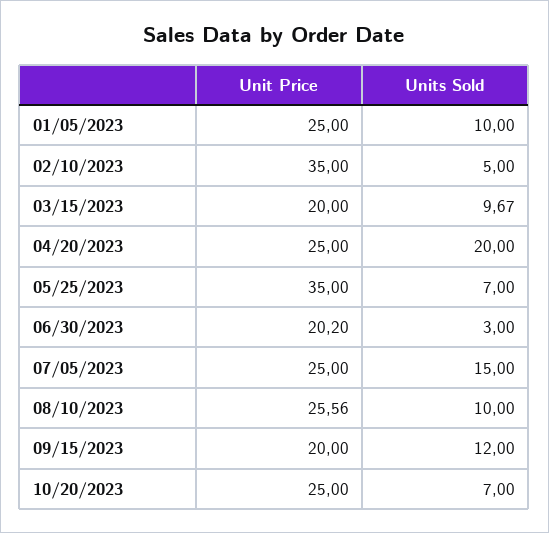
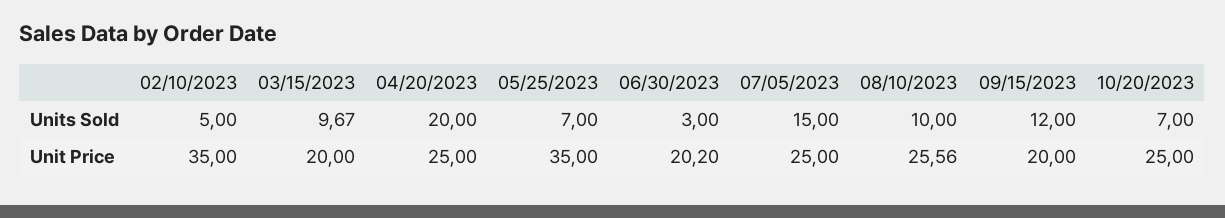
  {
    "Unit Price": {
-     "01/05/2023": 25,
      "02/10/2023": 35,
      "03/15/2023": 20,
      "04/20/2023": 25,
      "05/25/2023": 35,
      "06/30/2023": 20.2,
      "07/05/2023": 25,
      "08/10/2023": 25.56,
      "09/15/2023": 20,
      "10/20/2023": 25
    },
    "Units Sold": {
-     "01/05/2023": 10,
      "02/10/2023": 5,
      "03/15/2023": 9.67,
      "04/20/2023": 20,
      "05/25/2023": 7,
      "06/30/2023": 3,
      "07/05/2023": 15,
      "08/10/2023": 10,
      "09/15/2023": 12,
      "10/20/2023": 7
    }
  }

